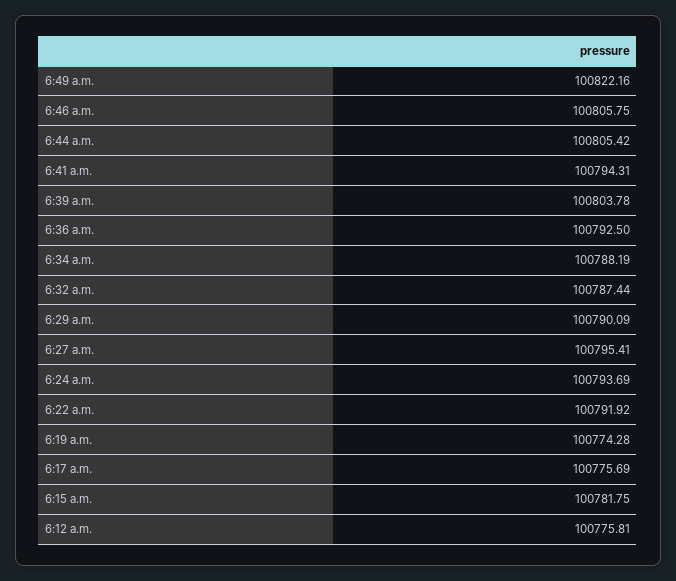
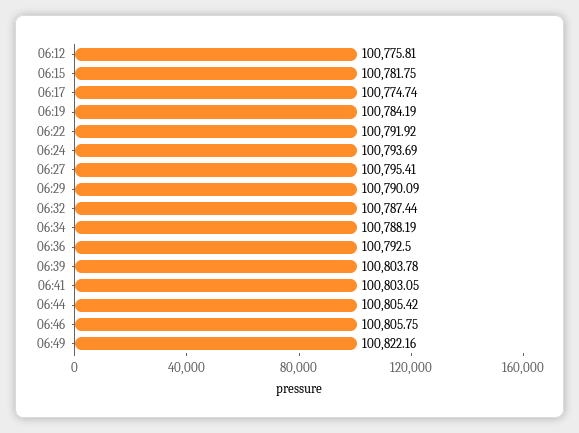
  {
    "6:49 a.m.": 100822.16,
    "6:46 a.m.": 100805.75,
    "6:44 a.m.": 100805.42,
-   "6:41 a.m.": 100794.31,
+   "6:41 a.m.": 100803.05,
    "6:39 a.m.": 100803.78,
    "6:36 a.m.": 100792.5,
    "6:34 a.m.": 100788.19,
    "6:32 a.m.": 100787.44,
    "6:29 a.m.": 100790.09,
    "6:27 a.m.": 100795.41,
    "6:24 a.m.": 100793.69,
    "6:22 a.m.": 100791.92,
-   "6:19 a.m.": 100774.28,
+   "6:19 a.m.": 100784.19,
-   "6:17 a.m.": 100775.69,
+   "6:17 a.m.": 100774.74,
    "6:15 a.m.": 100781.75,
    "6:12 a.m.": 100775.81
  }

